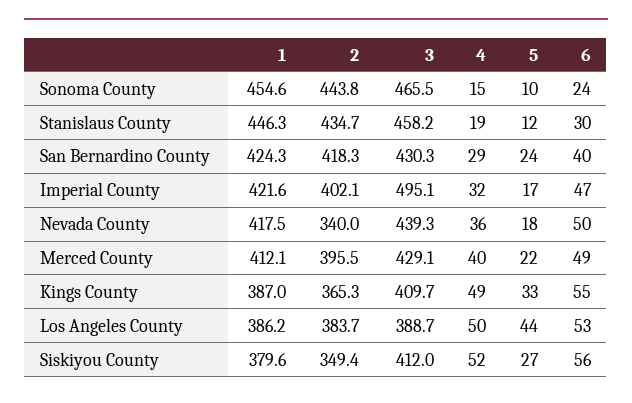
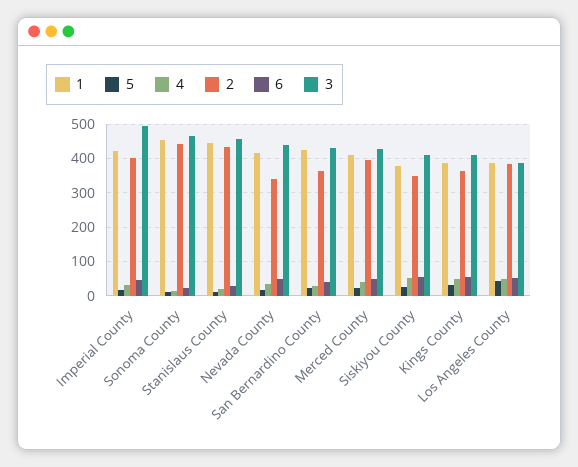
  {
    "1": {
      "Sonoma County": 454.6,
      "Stanislaus County": 446.3,
      "San Bernardino County": 424.3,
      "Imperial County": 421.6,
      "Nevada County": 417.5,
      "Merced County": 412.1,
      "Kings County": 387,
      "Los Angeles County": 386.2,
      "Siskiyou County": 379.6
    },
    "2": {
      "Sonoma County": 443.8,
      "Stanislaus County": 434.7,
-     "San Bernardino County": 418.3,
+     "San Bernardino County": 360,
      "Imperial County": 402.1,
      "Nevada County": 340,
      "Merced County": 395.5,
      "Kings County": 365.3,
      "Los Angeles County": 383.7,
      "Siskiyou County": 349.4
    },
    "3": {
      "Sonoma County": 465.5,
      "Stanislaus County": 458.2,
      "San Bernardino County": 430.3,
      "Imperial County": 495.1,
      "Nevada County": 439.3,
      "Merced County": 429.1,
      "Kings County": 409.7,
      "Los Angeles County": 388.7,
      "Siskiyou County": 412
    },
    "4": {
      "Sonoma County": 15,
      "Stanislaus County": 19,
      "San Bernardino County": 29,
      "Imperial County": 32,
      "Nevada County": 36,
      "Merced County": 40,
      "Kings County": 49,
      "Los Angeles County": 50,
      "Siskiyou County": 52
    },
    "5": {
      "Sonoma County": 10,
      "Stanislaus County": 12,
      "San Bernardino County": 24,
      "Imperial County": 17,
      "Nevada County": 18,
      "Merced County": 22,
      "Kings County": 33,
      "Los Angeles County": 44,
      "Siskiyou County": 27
    },
    "6": {
      "Sonoma County": 24,
      "Stanislaus County": 30,
      "San Bernardino County": 40,
      "Imperial County": 47,
      "Nevada County": 50,
      "Merced County": 49,
      "Kings County": 55,
      "Los Angeles County": 53,
      "Siskiyou County": 56
    }
  }

